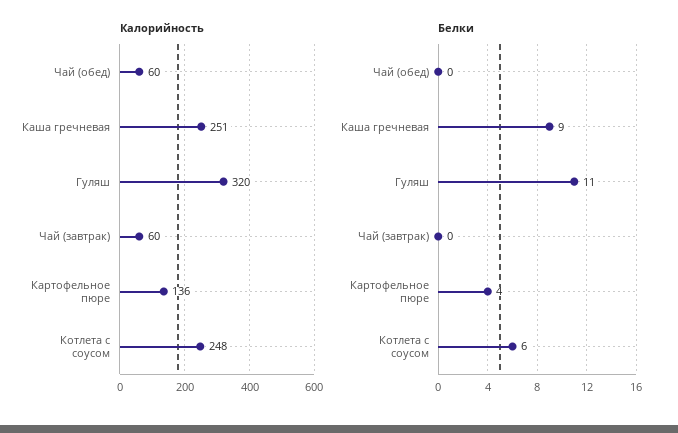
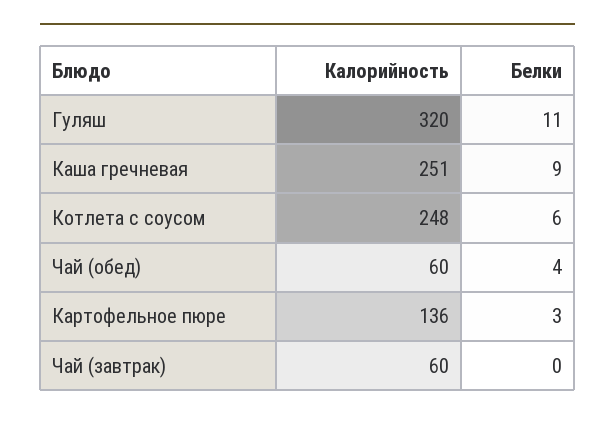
  {
    "Калорийность": {
      "Чай (обед)": 60,
      "Каша гречневая": 251,
      "Гуляш": 320,
      "Чай (завтрак)": 60,
      "Картофельное пюре": 136,
      "Котлета с соусом": 248
    },
    "Белки": {
-     "Чай (обед)": 0,
+     "Чай (обед)": 4,
      "Каша гречневая": 9,
      "Гуляш": 11,
      "Чай (завтрак)": 0,
-     "Картофельное пюре": 4,
+     "Картофельное пюре": 3,
      "Котлета с соусом": 6
    }
  }

